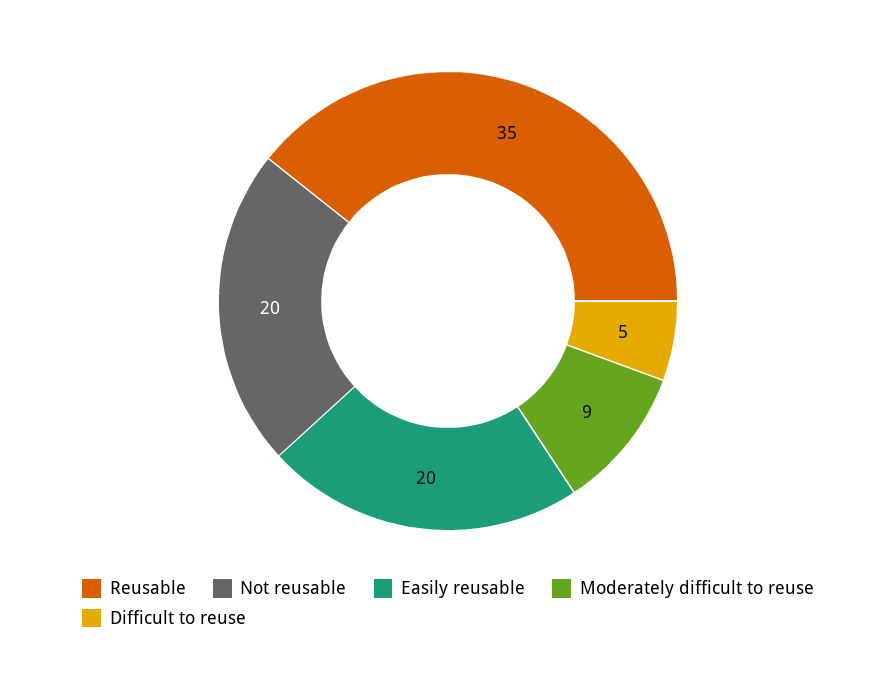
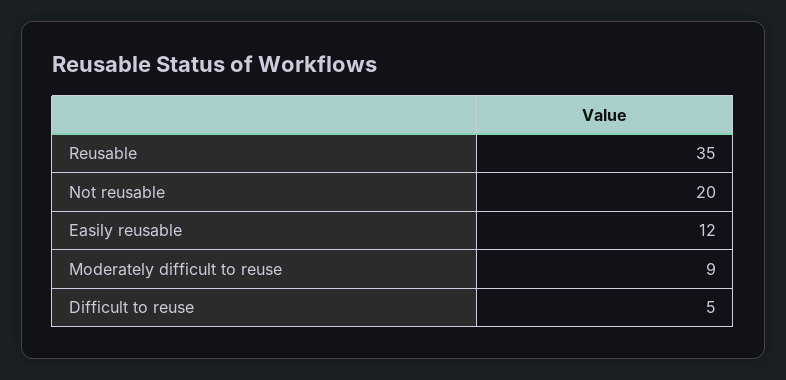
  {
    "Reusable": 35,
    "Not reusable": 20,
-   "Easily reusable": 20,
+   "Easily reusable": 12,
    "Moderately difficult to reuse": 9,
    "Difficult to reuse": 5
  }

